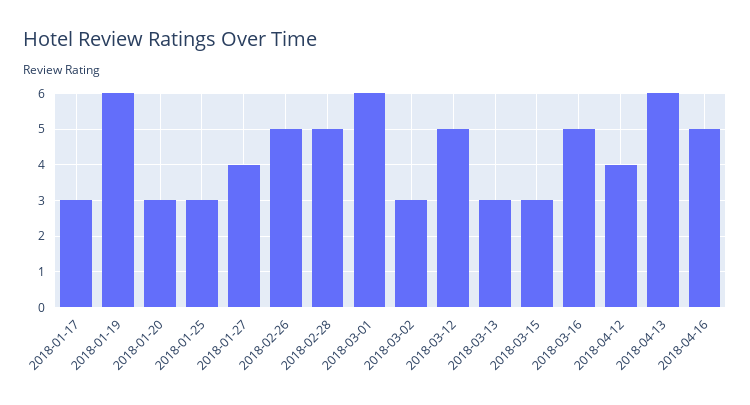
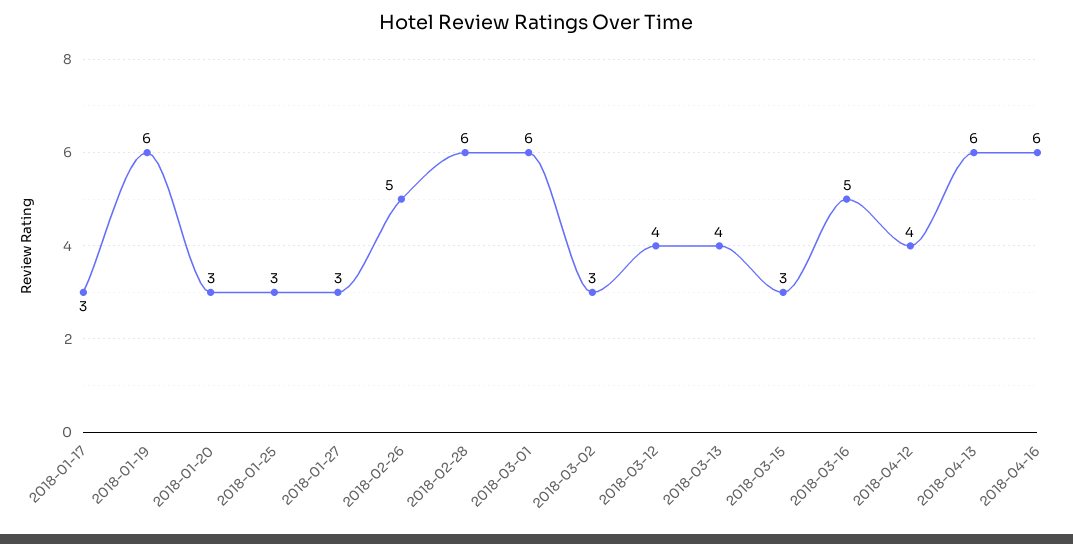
  {
    "2018-01-17": 3,
    "2018-01-19": 6,
    "2018-01-20": 3,
    "2018-01-25": 3,
-   "2018-01-27": 4,
+   "2018-01-27": 3,
    "2018-02-26": 5,
-   "2018-02-28": 5,
+   "2018-02-28": 6,
    "2018-03-01": 6,
    "2018-03-02": 3,
-   "2018-03-12": 5,
+   "2018-03-12": 4,
-   "2018-03-13": 3,
+   "2018-03-13": 4,
    "2018-03-15": 3,
    "2018-03-16": 5,
    "2018-04-12": 4,
    "2018-04-13": 6,
-   "2018-04-16": 5
+   "2018-04-16": 6
  }

